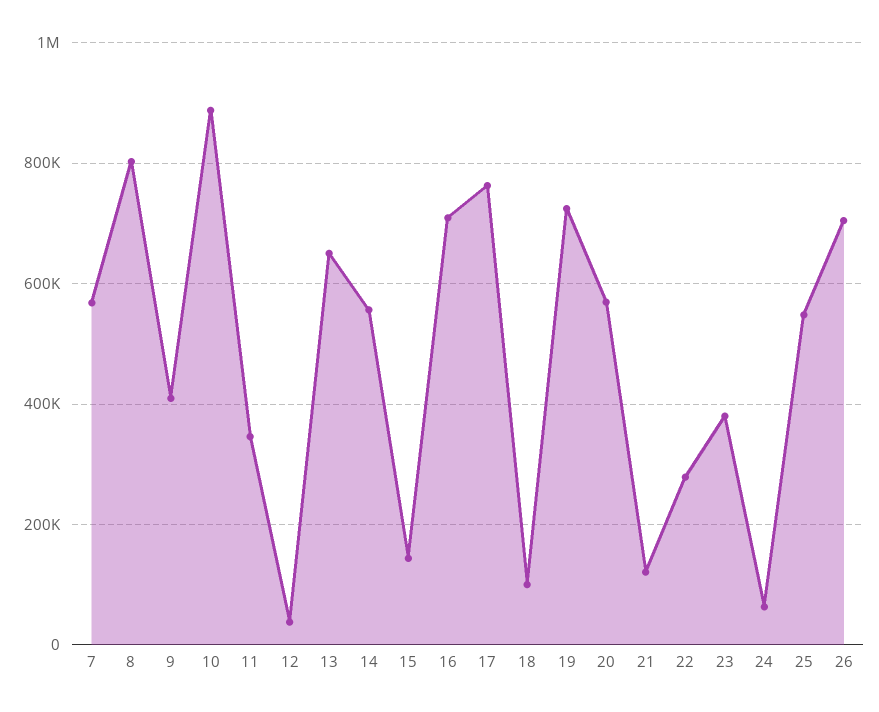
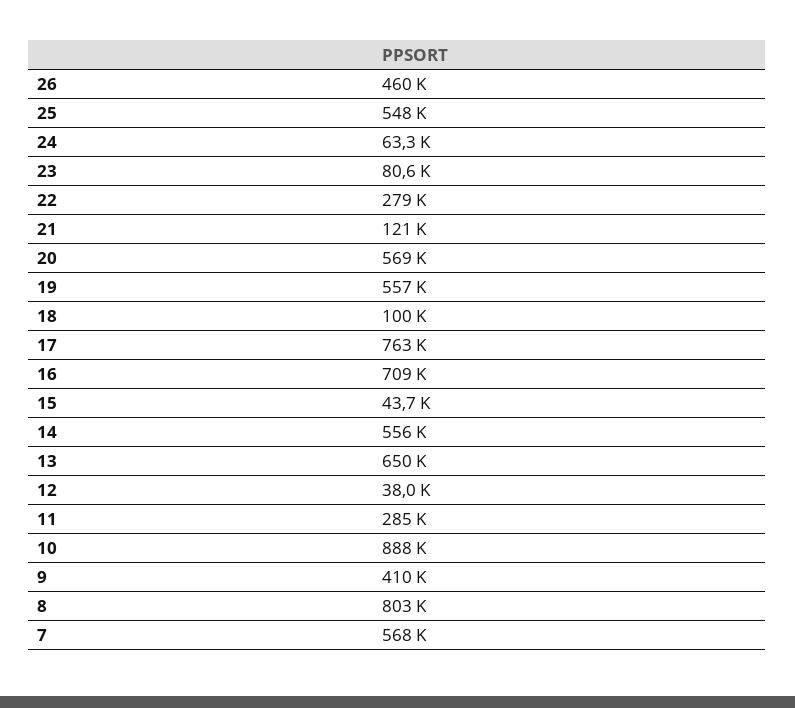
  {
    "7": 568000,
    "8": 803000,
    "9": 410000,
    "10": 888000,
-   "11": 340000,
+   "11": 285000,
    "12": 38000,
    "13": 650000,
    "14": 556000,
-   "15": 140000,
+   "15": 43700,
    "16": 709000,
    "17": 763000,
    "18": 100000,
-   "19": 720000,
+   "19": 557000,
    "20": 569000,
    "21": 121000,
    "22": 279000,
-   "23": 380000,
+   "23": 80600,
    "24": 63300,
    "25": 548000,
-   "26": 700000
+   "26": 460000
  }

